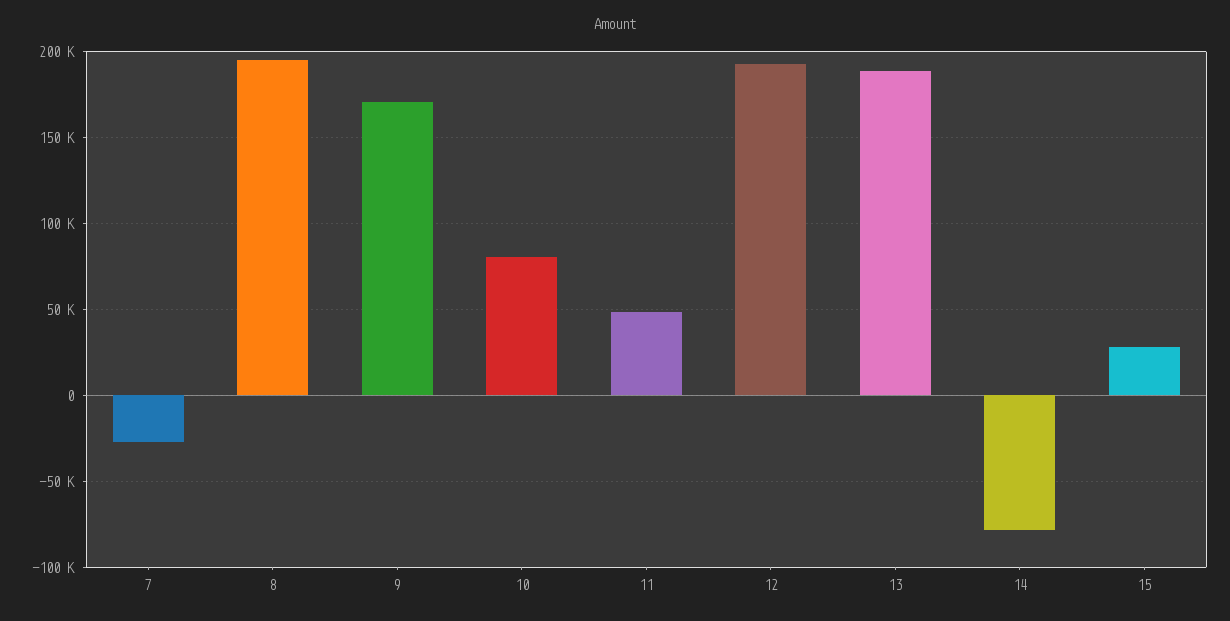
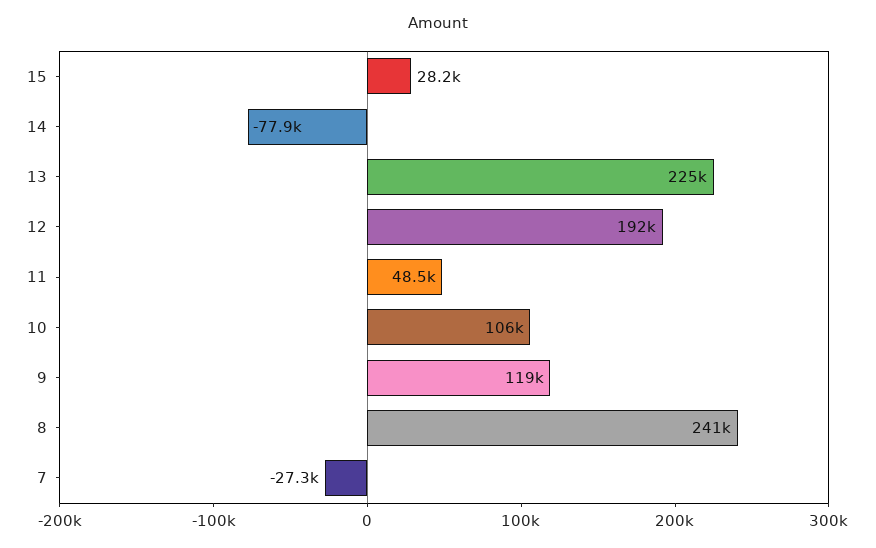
  {
    "7": -27300,
-   "8": 195000,
+   "8": 241000,
-   "9": 170000,
+   "9": 119000,
-   "10": 80000,
+   "10": 106000,
    "11": 48500,
    "12": 192000,
-   "13": 190000,
+   "13": 225000,
    "14": -77900,
    "15": 28200
  }

